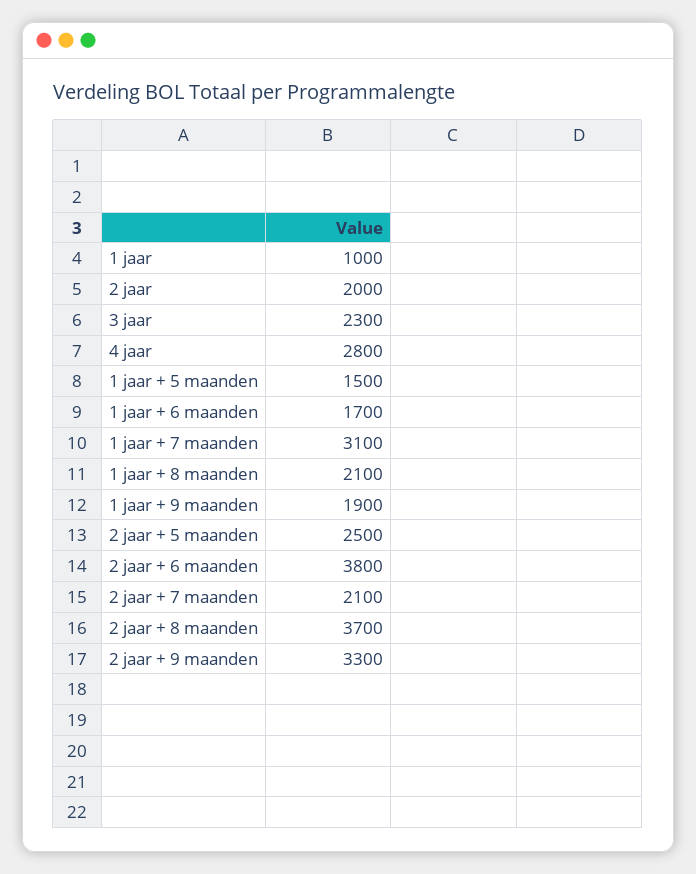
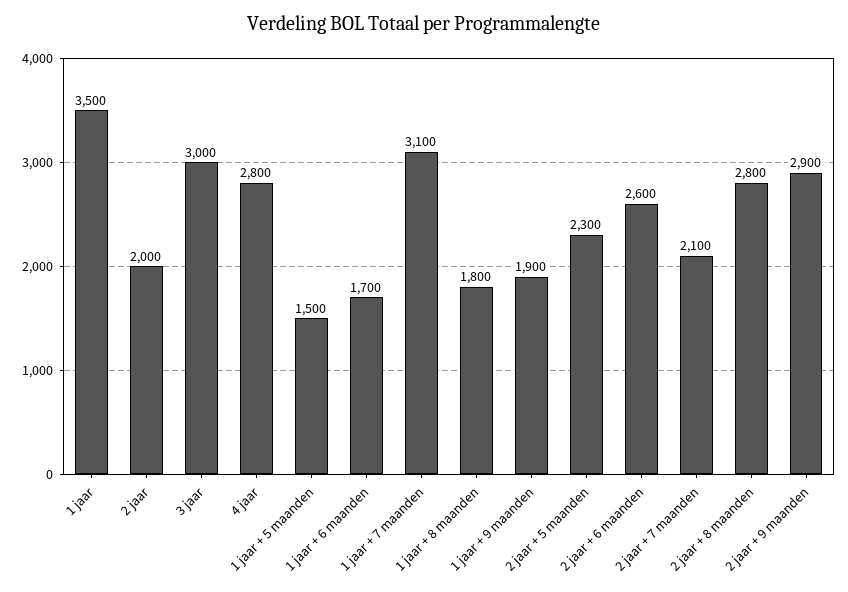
  {
-   "1 jaar": 1000,
+   "1 jaar": 3500,
    "2 jaar": 2000,
-   "3 jaar": 2300,
+   "3 jaar": 3000,
    "4 jaar": 2800,
    "1 jaar + 5 maanden": 1500,
    "1 jaar + 6 maanden": 1700,
    "1 jaar + 7 maanden": 3100,
-   "1 jaar + 8 maanden": 2100,
+   "1 jaar + 8 maanden": 1800,
    "1 jaar + 9 maanden": 1900,
-   "2 jaar + 5 maanden": 2500,
+   "2 jaar + 5 maanden": 2300,
-   "2 jaar + 6 maanden": 3800,
+   "2 jaar + 6 maanden": 2600,
    "2 jaar + 7 maanden": 2100,
-   "2 jaar + 8 maanden": 3700,
+   "2 jaar + 8 maanden": 2800,
-   "2 jaar + 9 maanden": 3300
+   "2 jaar + 9 maanden": 2900
  }

